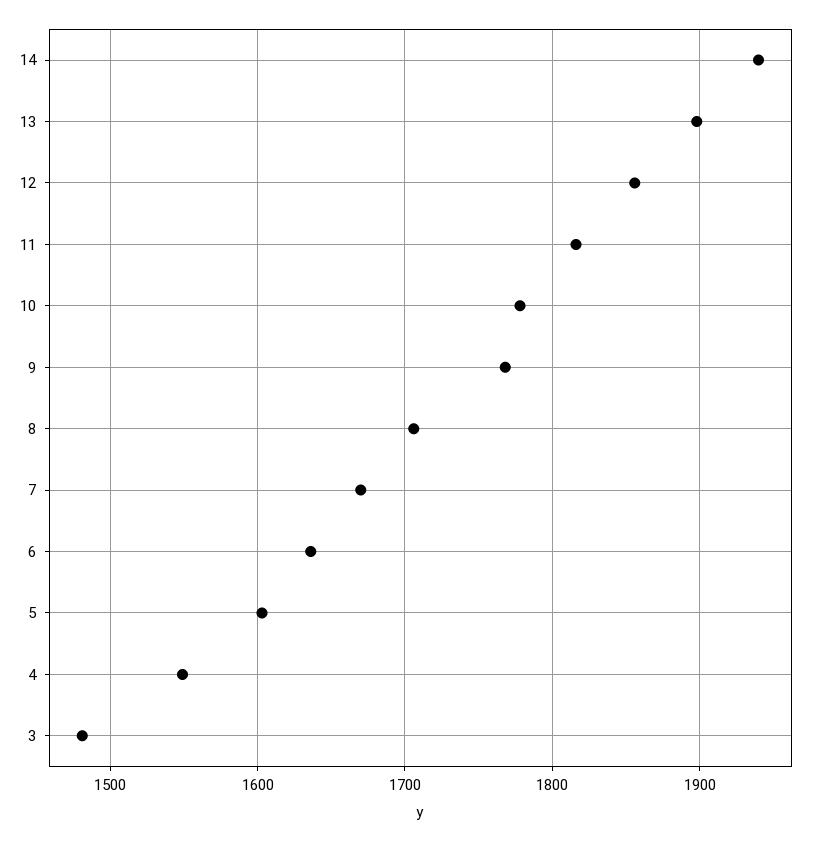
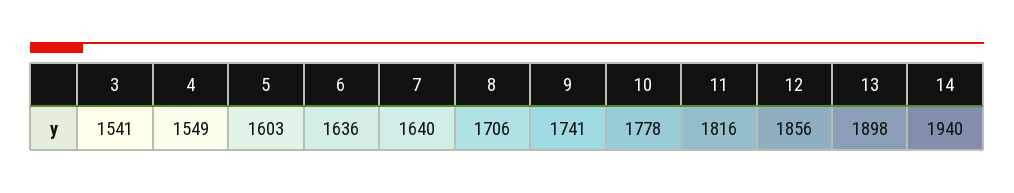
  {
    "14": 1940,
    "13": 1898,
    "12": 1856,
    "11": 1816,
    "10": 1778,
-   "9": 1770,
+   "9": 1741,
    "8": 1706,
-   "7": 1670,
+   "7": 1640,
    "6": 1636,
    "5": 1603,
    "4": 1549,
-   "3": 1480
+   "3": 1541
  }

